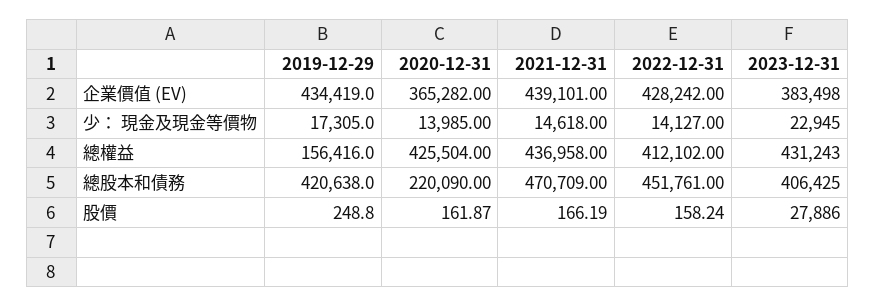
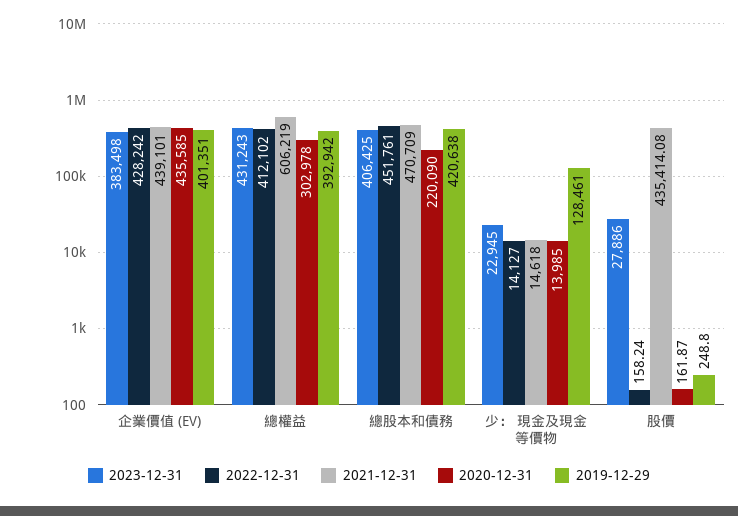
  {
    "2019-12-29": {
-     "企業價值 (EV)": 434419,
+     "企業價值 (EV)": 401351,
-     "少： 現金及現金等價物": 17305,
+     "少： 現金及現金等價物": 128461,
-     "總權益": 156416,
+     "總權益": 392942,
      "總股本和債務": 420638,
      "股價": 248.8
    },
    "2020-12-31": {
-     "企業價值 (EV)": 365282,
+     "企業價值 (EV)": 435585,
      "少： 現金及現金等價物": 13985,
-     "總權益": 425504,
+     "總權益": 302978,
      "總股本和債務": 220090,
      "股價": 161.87
    },
    "2021-12-31": {
      "企業價值 (EV)": 439101,
      "少： 現金及現金等價物": 14618,
-     "總權益": 436958,
+     "總權益": 606219,
      "總股本和債務": 470709,
-     "股價": 166.19
+     "股價": 435414.08
    },
    "2022-12-31": {
      "企業價值 (EV)": 428242,
      "少： 現金及現金等價物": 14127,
      "總權益": 412102,
      "總股本和債務": 451761,
      "股價": 158.24
    },
    "2023-12-31": {
      "企業價值 (EV)": 383498,
      "少： 現金及現金等價物": 22945,
      "總權益": 431243,
      "總股本和債務": 406425,
      "股價": 27886
    }
  }

